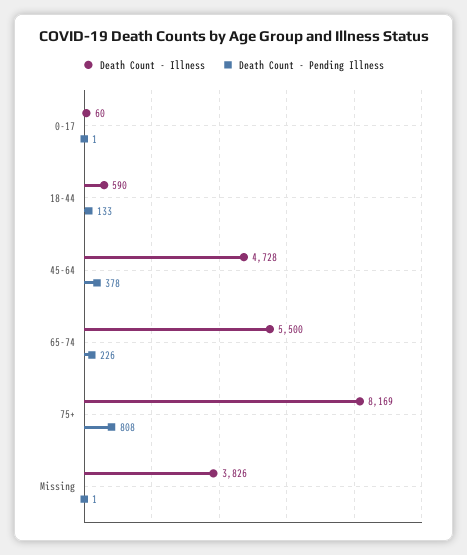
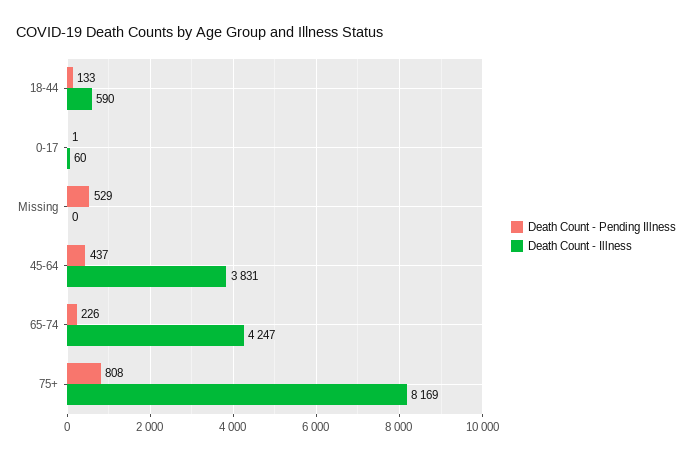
  {
    "Death Count - Illness": {
      "0-17": 60,
      "18-44": 590,
-     "45-64": 4728,
+     "45-64": 3831,
-     "65-74": 5500,
+     "65-74": 4247,
      "75+": 8169,
-     "Missing": 3826
+     "Missing": 0
    },
    "Death Count - Pending Illness": {
      "0-17": 1,
      "18-44": 133,
-     "45-64": 378,
+     "45-64": 437,
      "65-74": 226,
      "75+": 808,
-     "Missing": 1
+     "Missing": 529
    }
  }

